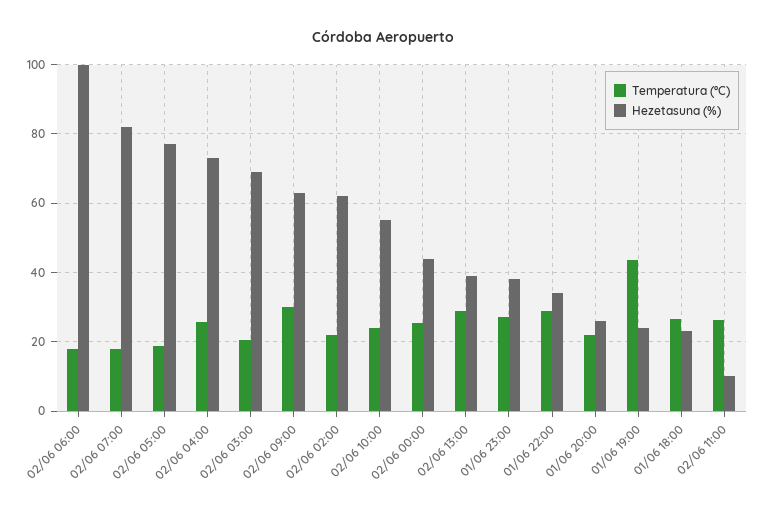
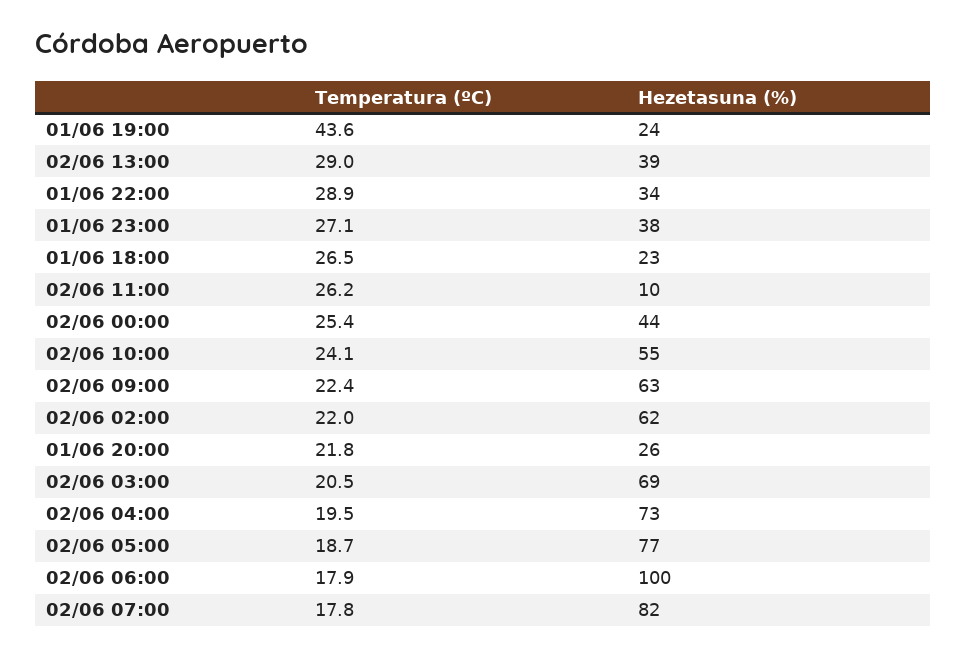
  {
    "Temperatura (ºC)": {
      "02/06 06:00": 17.9,
      "02/06 07:00": 17.8,
      "02/06 05:00": 18.7,
-     "02/06 04:00": 26,
+     "02/06 04:00": 19.5,
      "02/06 03:00": 20.5,
-     "02/06 09:00": 30,
+     "02/06 09:00": 22.4,
      "02/06 02:00": 22,
      "02/06 10:00": 24.1,
      "02/06 00:00": 25.4,
      "02/06 13:00": 29,
      "01/06 23:00": 27.1,
      "01/06 22:00": 28.9,
      "01/06 20:00": 21.8,
      "01/06 19:00": 43.6,
      "01/06 18:00": 26.5,
      "02/06 11:00": 26.2
    },
    "Hezetasuna (%)": {
      "02/06 06:00": 100,
      "02/06 07:00": 82,
      "02/06 05:00": 77,
      "02/06 04:00": 73,
      "02/06 03:00": 69,
      "02/06 09:00": 63,
      "02/06 02:00": 62,
      "02/06 10:00": 55,
      "02/06 00:00": 44,
      "02/06 13:00": 39,
      "01/06 23:00": 38,
      "01/06 22:00": 34,
      "01/06 20:00": 26,
      "01/06 19:00": 24,
      "01/06 18:00": 23,
      "02/06 11:00": 10
    }
  }

